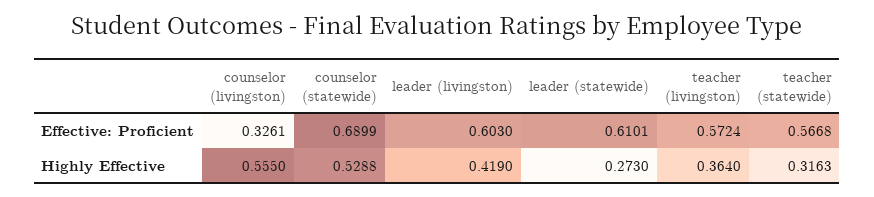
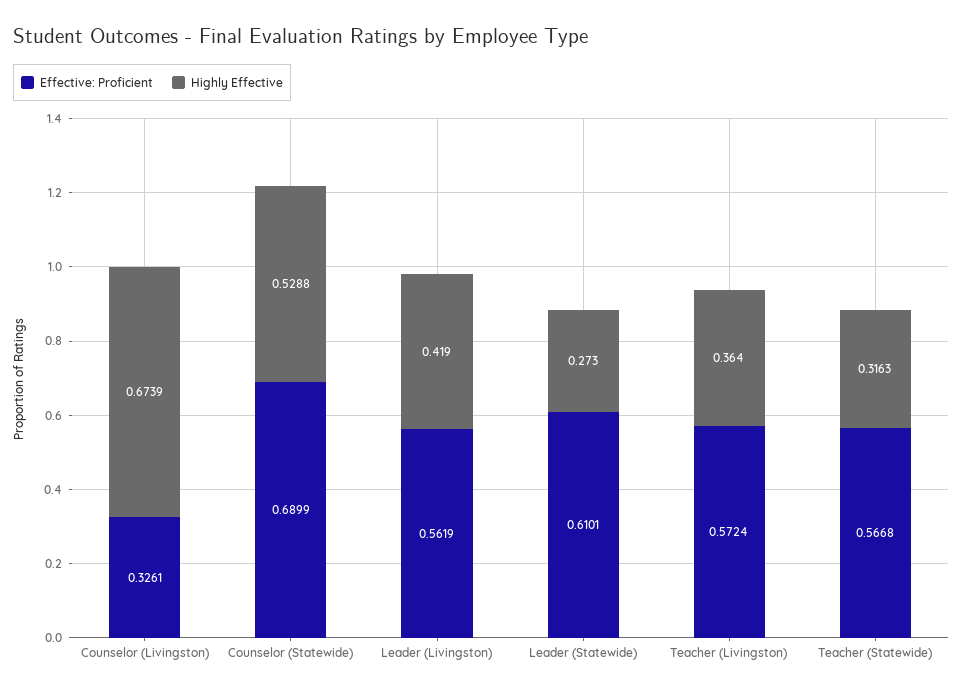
  {
    "Effective: Proficient": {
      "counselor (livingston)": 0.3261,
      "counselor (statewide)": 0.6899,
-     "leader (livingston)": 0.603,
+     "leader (livingston)": 0.5619,
      "leader (statewide)": 0.6101,
      "teacher (livingston)": 0.5724,
      "teacher (statewide)": 0.5668
    },
    "Highly Effective": {
-     "counselor (livingston)": 0.555,
+     "counselor (livingston)": 0.6739,
      "counselor (statewide)": 0.5288,
      "leader (livingston)": 0.419,
      "leader (statewide)": 0.273,
      "teacher (livingston)": 0.364,
      "teacher (statewide)": 0.3163
    }
  }

